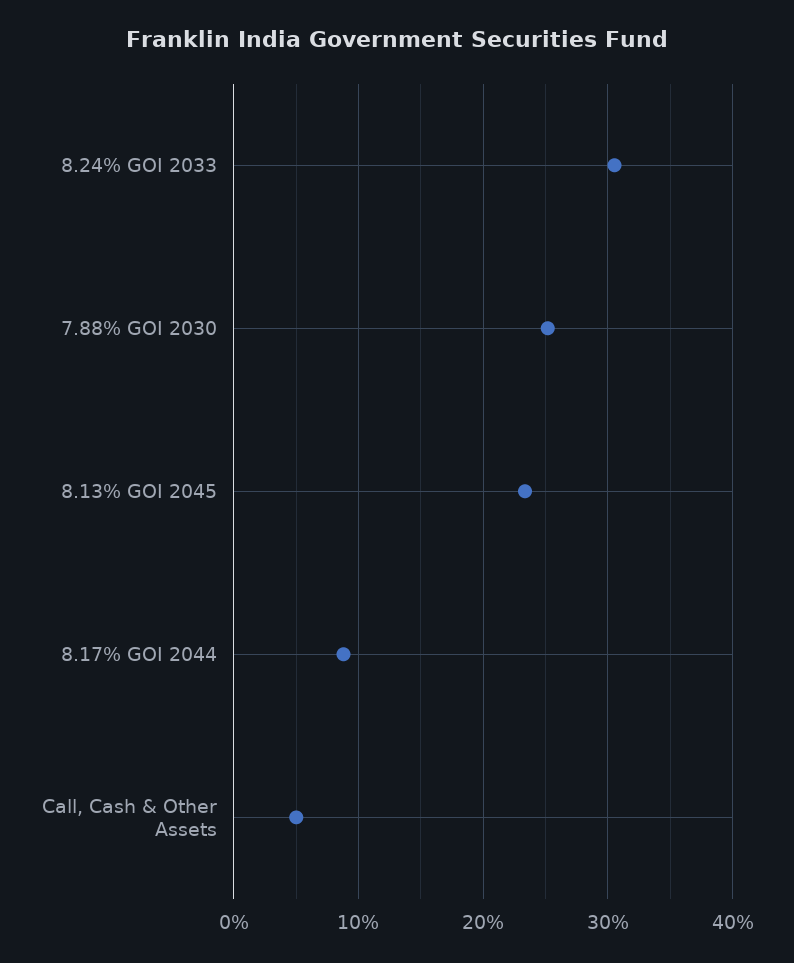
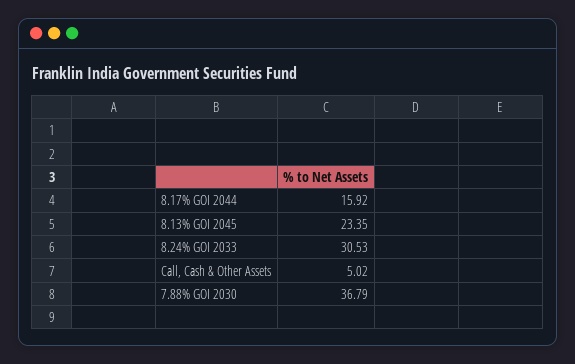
  {
    "8.24% GOI 2033": 30.53,
-   "7.88% GOI 2030": 25,
+   "7.88% GOI 2030": 36.79,
    "8.13% GOI 2045": 23.35,
-   "8.17% GOI 2044": 9,
+   "8.17% GOI 2044": 15.92,
    "Call, Cash & Other Assets": 5.02
  }

